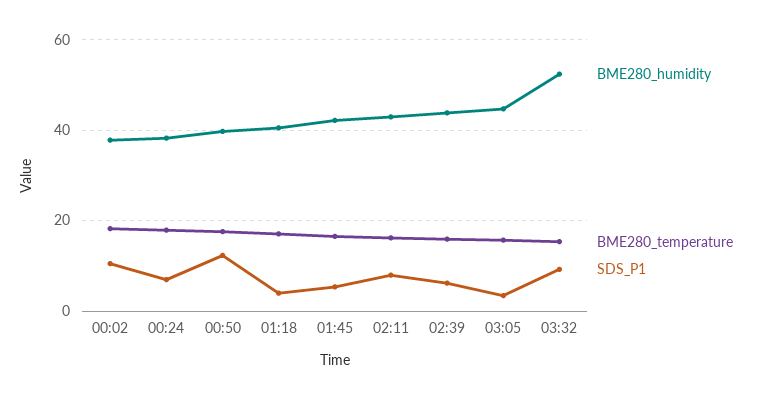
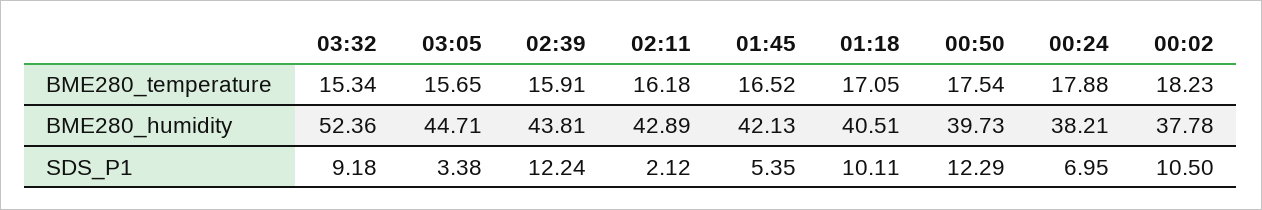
  {
    "BME280_humidity": {
      "00:02": 37.78,
      "00:24": 38.21,
      "00:50": 39.73,
      "01:18": 40.51,
      "01:45": 42.13,
      "02:11": 42.89,
      "02:39": 43.81,
      "03:05": 44.71,
      "03:32": 52.36
    },
    "BME280_temperature": {
      "00:02": 18.23,
      "00:24": 17.88,
      "00:50": 17.54,
      "01:18": 17.05,
      "01:45": 16.52,
      "02:11": 16.18,
      "02:39": 15.91,
      "03:05": 15.65,
      "03:32": 15.34
    },
    "SDS_P1": {
      "00:02": 10.5,
      "00:24": 6.95,
      "00:50": 12.29,
-     "01:18": 4,
+     "01:18": 10.11,
      "01:45": 5.35,
-     "02:11": 8,
+     "02:11": 2.12,
-     "02:39": 6,
+     "02:39": 12.24,
      "03:05": 3.38,
      "03:32": 9.18
    }
  }

